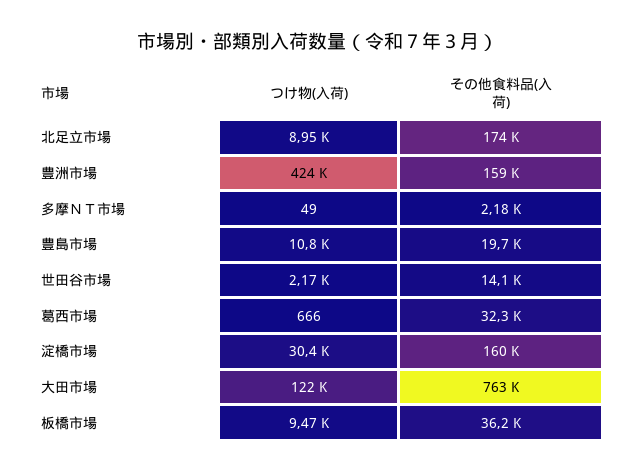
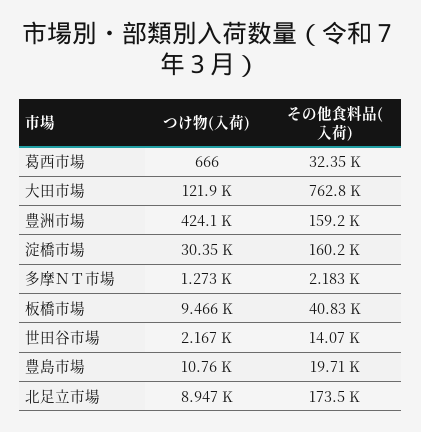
  {
    "つけ物(入荷)": {
      "北足立市場": 8947,
      "豊洲市場": 424100,
-     "多摩ＮＴ市場": 49,
+     "多摩ＮＴ市場": 1273,
      "豊島市場": 10760,
      "世田谷市場": 2167,
      "葛西市場": 666,
      "淀橋市場": 30350,
      "大田市場": 121900,
      "板橋市場": 9466
    },
    "その他食料品(入荷)": {
      "北足立市場": 173500,
      "豊洲市場": 159200,
      "多摩ＮＴ市場": 2183,
      "豊島市場": 19710,
      "世田谷市場": 14070,
      "葛西市場": 32350,
      "淀橋市場": 160200,
      "大田市場": 762800,
-     "板橋市場": 36200
+     "板橋市場": 40830
    }
  }

